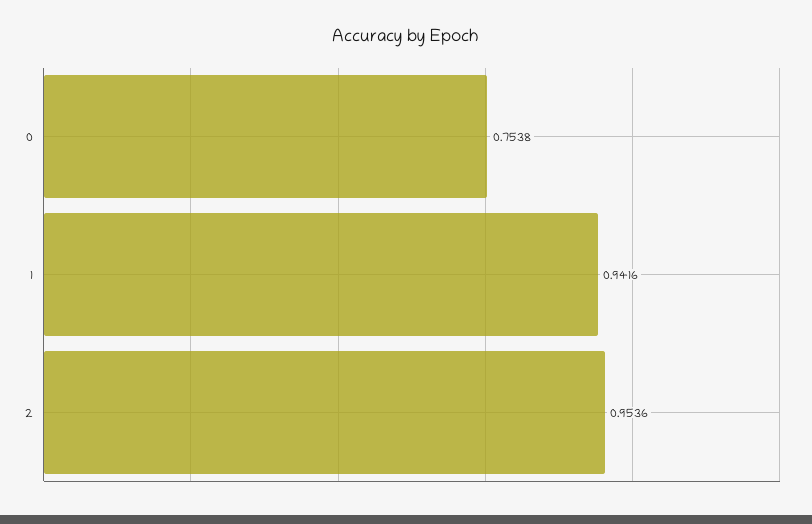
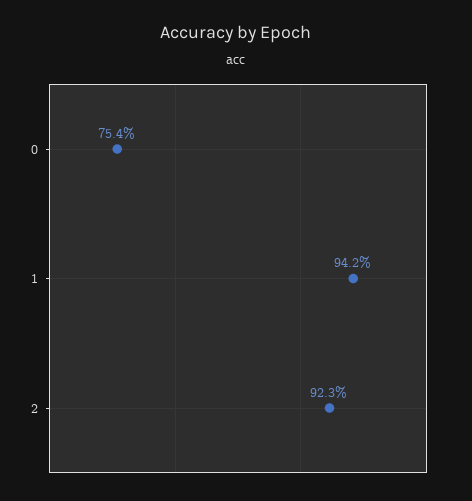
  {
    "0": 0.7538,
    "1": 0.9416,
-   "2": 0.9536
+   "2": 0.923
  }

